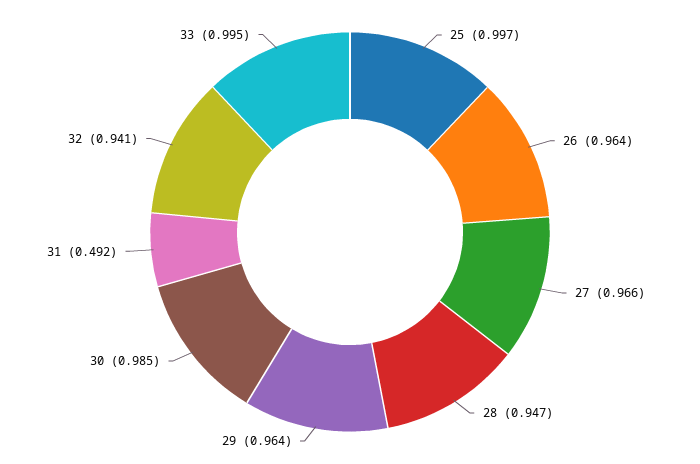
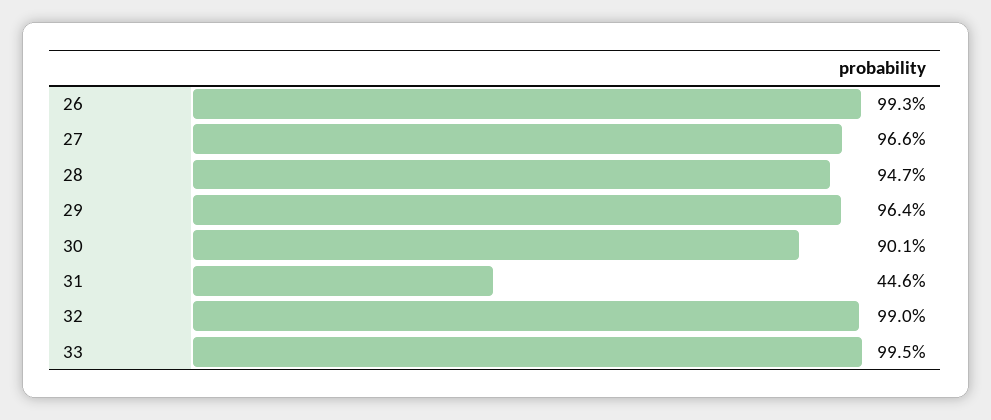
  {
-   "25": 0.997,
-   "26": 0.964,
+   "26": 0.993,
    "27": 0.966,
    "28": 0.947,
    "29": 0.964,
-   "30": 0.985,
+   "30": 0.901,
-   "31": 0.492,
+   "31": 0.446,
-   "32": 0.941,
+   "32": 0.99,
    "33": 0.995
  }

